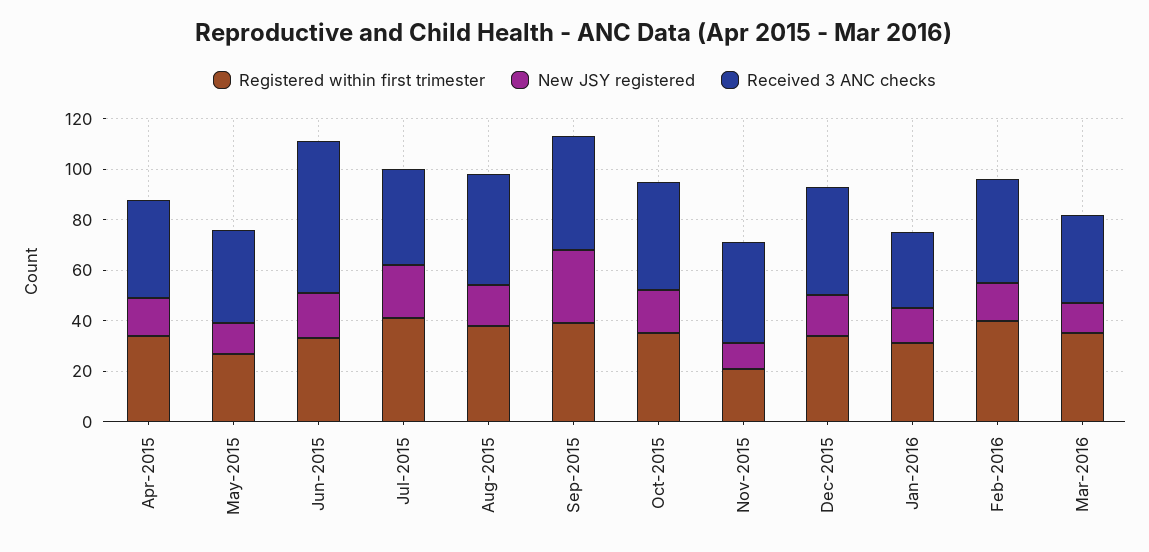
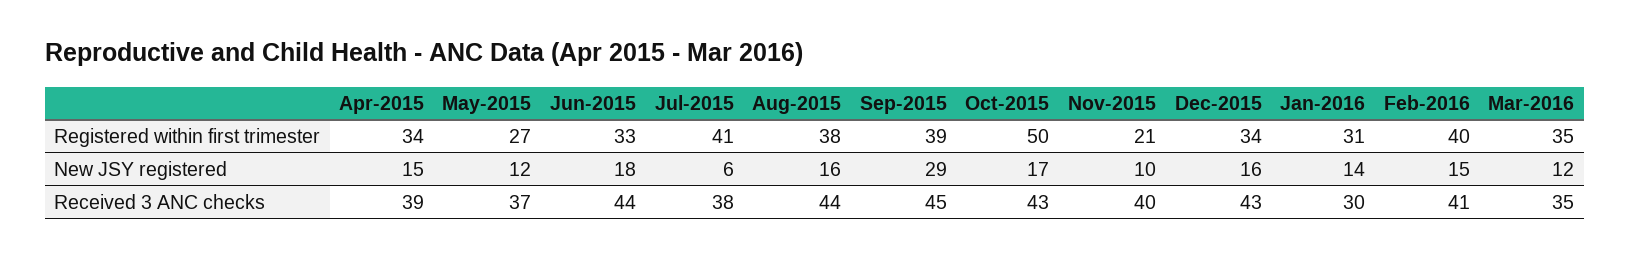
  {
    "Registered within first trimester": {
      "Apr-2015": 34,
      "May-2015": 27,
      "Jun-2015": 33,
      "Jul-2015": 41,
      "Aug-2015": 38,
      "Sep-2015": 39,
-     "Oct-2015": 35,
+     "Oct-2015": 50,
      "Nov-2015": 21,
      "Dec-2015": 34,
      "Jan-2016": 31,
      "Feb-2016": 40,
      "Mar-2016": 35
    },
    "New JSY registered": {
      "Apr-2015": 15,
      "May-2015": 12,
      "Jun-2015": 18,
-     "Jul-2015": 20,
+     "Jul-2015": 6,
      "Aug-2015": 16,
      "Sep-2015": 29,
      "Oct-2015": 17,
      "Nov-2015": 10,
      "Dec-2015": 16,
      "Jan-2016": 14,
      "Feb-2016": 15,
      "Mar-2016": 12
    },
    "Received 3 ANC checks": {
      "Apr-2015": 39,
      "May-2015": 37,
-     "Jun-2015": 60,
+     "Jun-2015": 44,
      "Jul-2015": 38,
      "Aug-2015": 44,
      "Sep-2015": 45,
      "Oct-2015": 43,
      "Nov-2015": 40,
      "Dec-2015": 43,
      "Jan-2016": 30,
      "Feb-2016": 41,
      "Mar-2016": 35
    }
  }

